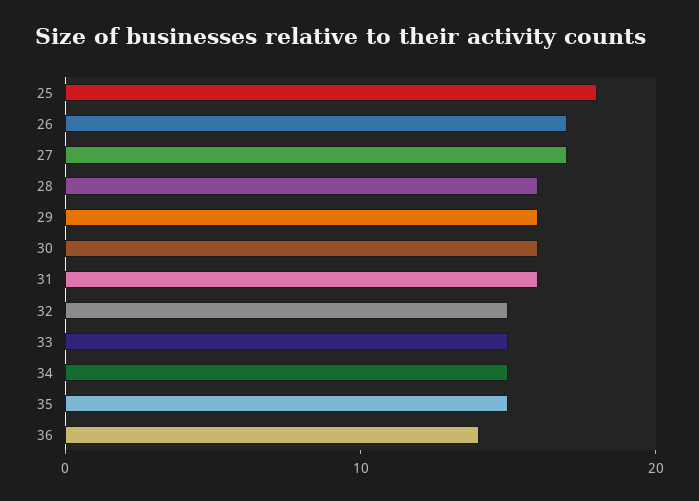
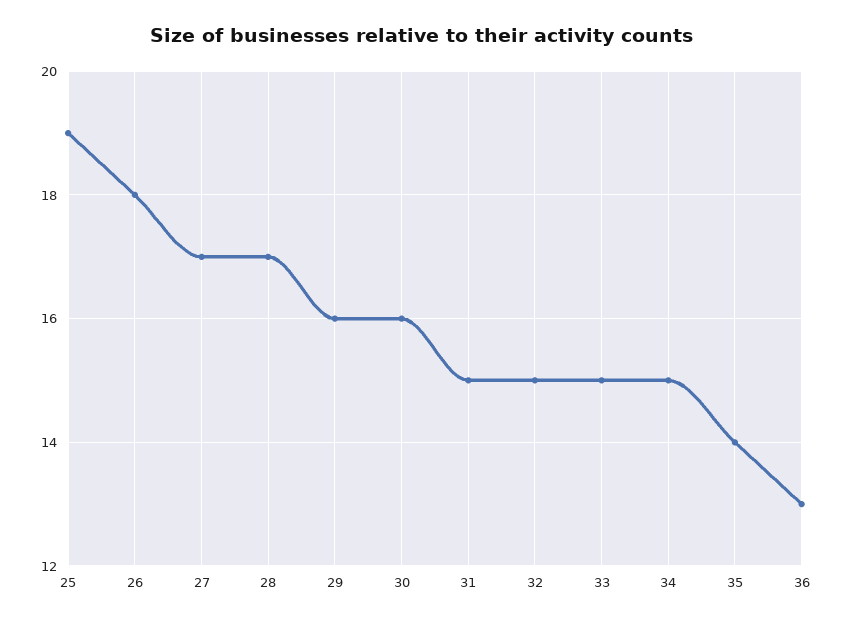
  {
-   "25": 18,
+   "25": 19,
-   "26": 17,
+   "26": 18,
    "27": 17,
-   "28": 16,
+   "28": 17,
    "29": 16,
    "30": 16,
-   "31": 16,
+   "31": 15,
    "32": 15,
    "33": 15,
    "34": 15,
-   "35": 15,
+   "35": 14,
-   "36": 14
+   "36": 13
  }

